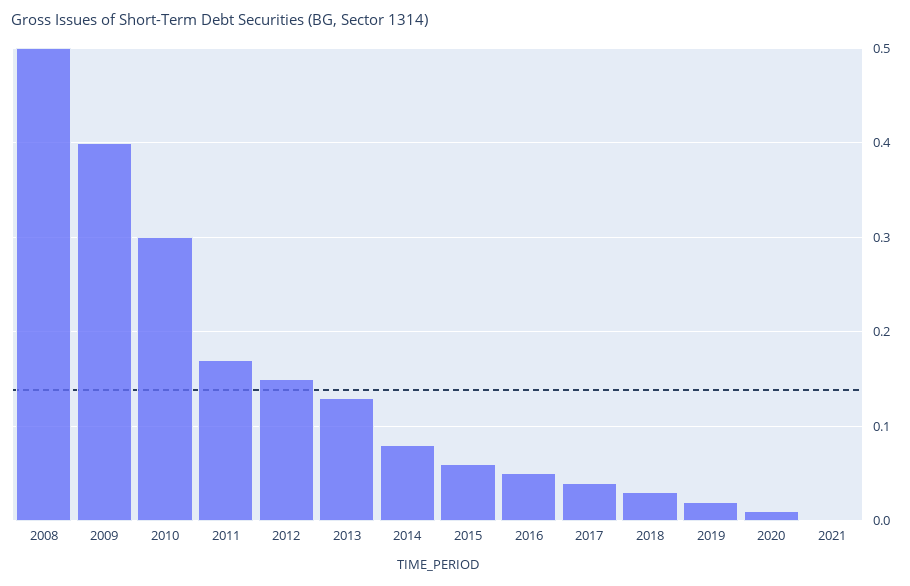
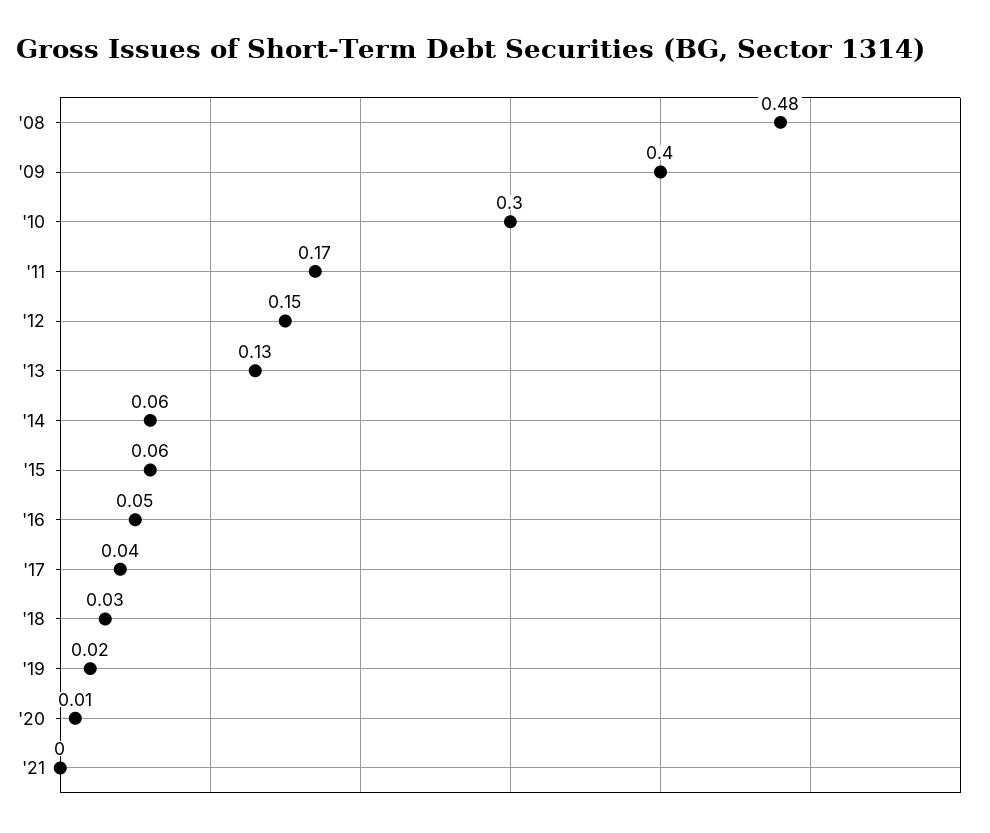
  {
-   "2008": 0.5,
+   "2008": 0.48,
    "2009": 0.4,
    "2010": 0.3,
    "2011": 0.17,
    "2012": 0.15,
    "2013": 0.13,
-   "2014": 0.08,
+   "2014": 0.06,
    "2015": 0.06,
    "2016": 0.05,
    "2017": 0.04,
    "2018": 0.03,
    "2019": 0.02,
    "2020": 0.01,
    "2021": 0
  }

